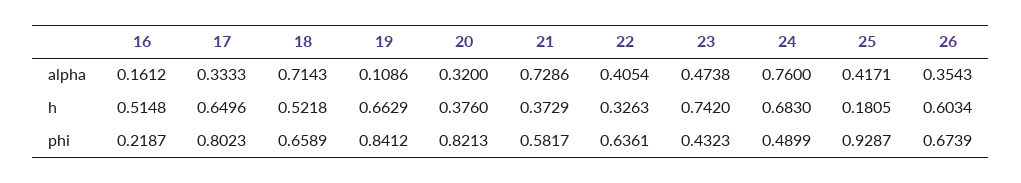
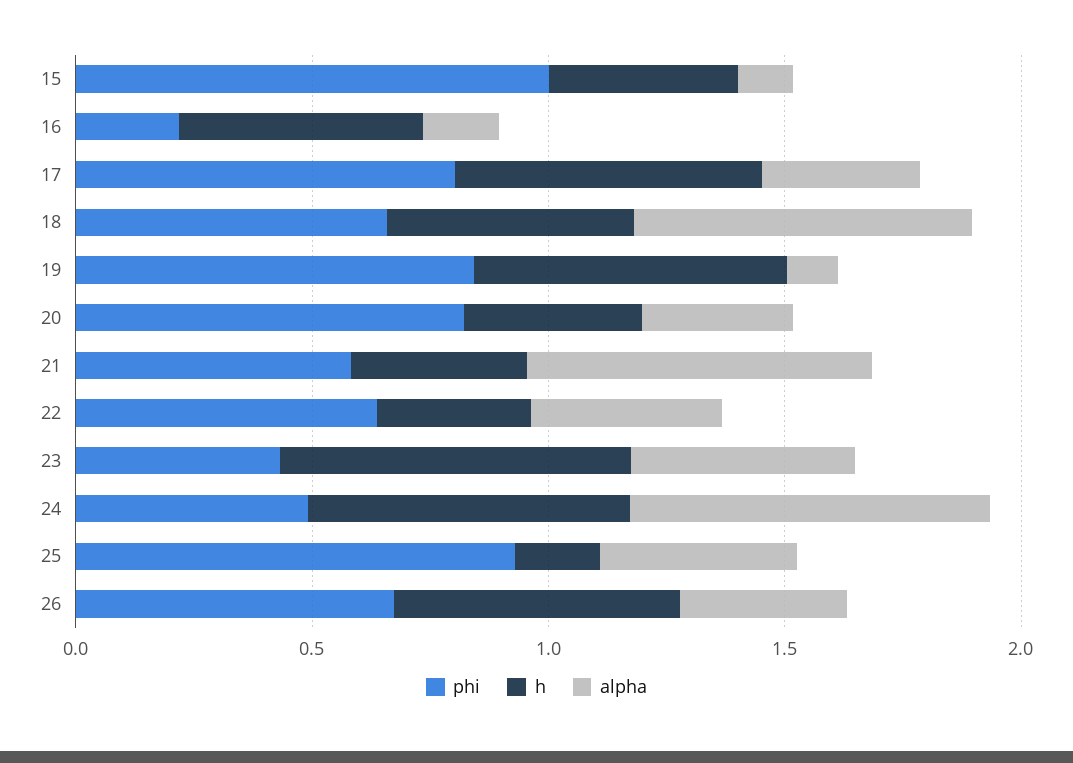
  {
    "alpha": {
      "16": 0.1612,
      "17": 0.3333,
      "18": 0.7143,
      "19": 0.1086,
      "20": 0.32,
      "21": 0.7286,
      "22": 0.4054,
      "23": 0.4738,
      "24": 0.76,
      "25": 0.4171,
-     "26": 0.3543
+     "26": 0.3543,
+     "15": 0.1
    },
    "h": {
      "16": 0.5148,
      "17": 0.6496,
      "18": 0.5218,
      "19": 0.6629,
      "20": 0.376,
      "21": 0.3729,
      "22": 0.3263,
      "23": 0.742,
      "24": 0.683,
      "25": 0.1805,
-     "26": 0.6034
+     "26": 0.6034,
+     "15": 0.4
    },
    "phi": {
      "16": 0.2187,
      "17": 0.8023,
      "18": 0.6589,
      "19": 0.8412,
      "20": 0.8213,
      "21": 0.5817,
      "22": 0.6361,
      "23": 0.4323,
      "24": 0.4899,
      "25": 0.9287,
-     "26": 0.6739
+     "26": 0.6739,
+     "15": 1
    }
  }

